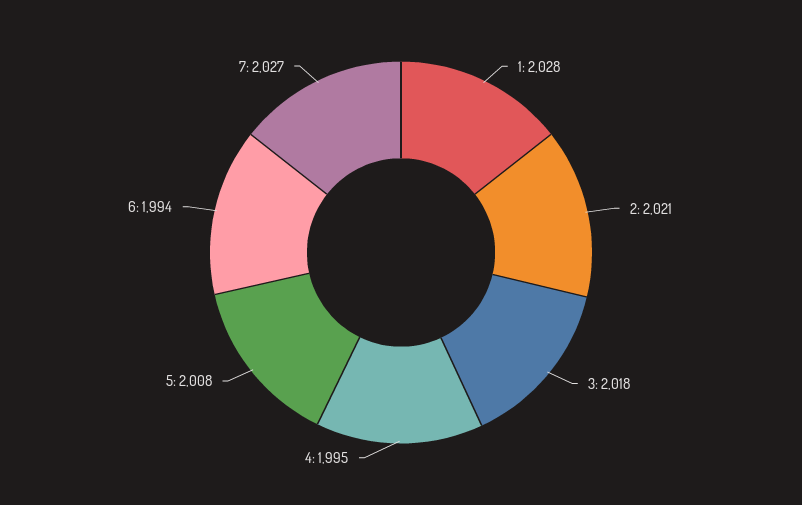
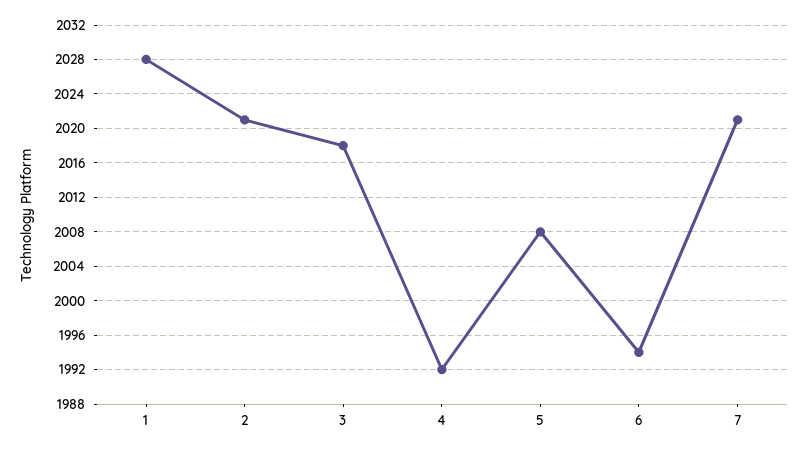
  {
    "1": 2028,
    "2": 2021,
    "3": 2018,
-   "4": 1995,
+   "4": 1992,
    "5": 2008,
    "6": 1994,
-   "7": 2027
+   "7": 2021
  }

